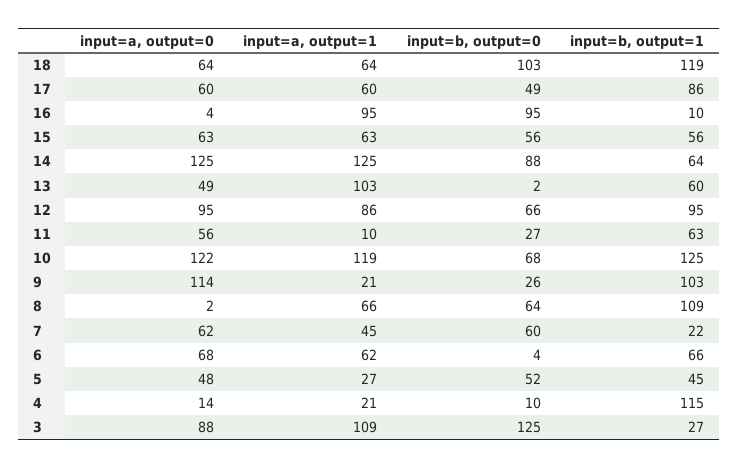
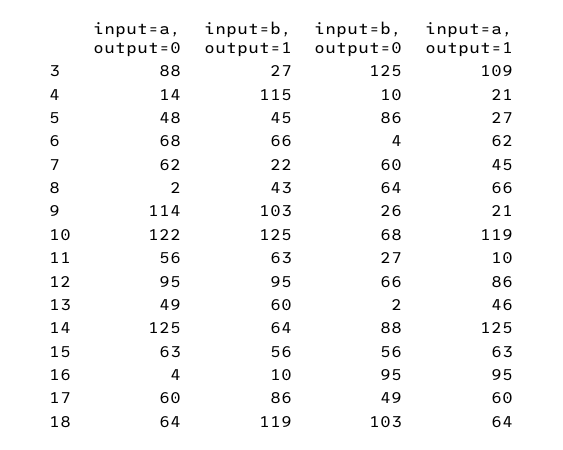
  {
    "input=a, output=0": {
      "18": 64,
      "17": 60,
      "16": 4,
      "15": 63,
      "14": 125,
      "13": 49,
      "12": 95,
      "11": 56,
      "10": 122,
      "9": 114,
      "8": 2,
      "7": 62,
      "6": 68,
      "5": 48,
      "4": 14,
      "3": 88
    },
    "input=a, output=1": {
      "18": 64,
      "17": 60,
      "16": 95,
      "15": 63,
      "14": 125,
-     "13": 103,
+     "13": 46,
      "12": 86,
      "11": 10,
      "10": 119,
      "9": 21,
      "8": 66,
      "7": 45,
      "6": 62,
      "5": 27,
      "4": 21,
      "3": 109
    },
    "input=b, output=0": {
      "18": 103,
      "17": 49,
      "16": 95,
      "15": 56,
      "14": 88,
      "13": 2,
      "12": 66,
      "11": 27,
      "10": 68,
      "9": 26,
      "8": 64,
      "7": 60,
      "6": 4,
-     "5": 52,
+     "5": 86,
      "4": 10,
      "3": 125
    },
    "input=b, output=1": {
      "18": 119,
      "17": 86,
      "16": 10,
      "15": 56,
      "14": 64,
      "13": 60,
      "12": 95,
      "11": 63,
      "10": 125,
      "9": 103,
-     "8": 109,
+     "8": 43,
      "7": 22,
      "6": 66,
      "5": 45,
      "4": 115,
      "3": 27
    }
  }

